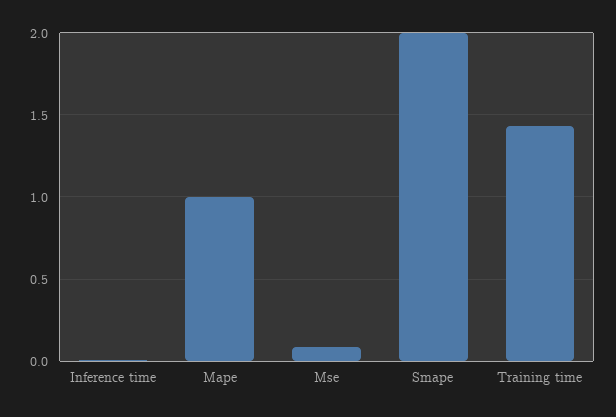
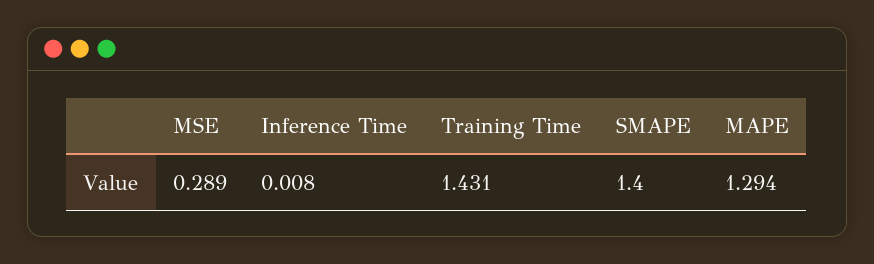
  {
    "Inference time": 0.008,
-   "Mape": 1,
+   "Mape": 1.294,
-   "Mse": 0.1,
+   "Mse": 0.289,
-   "Smape": 2,
+   "Smape": 1.4,
    "Training time": 1.431
  }

